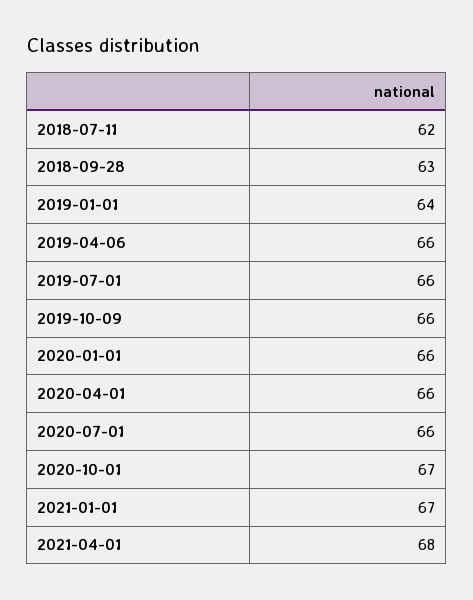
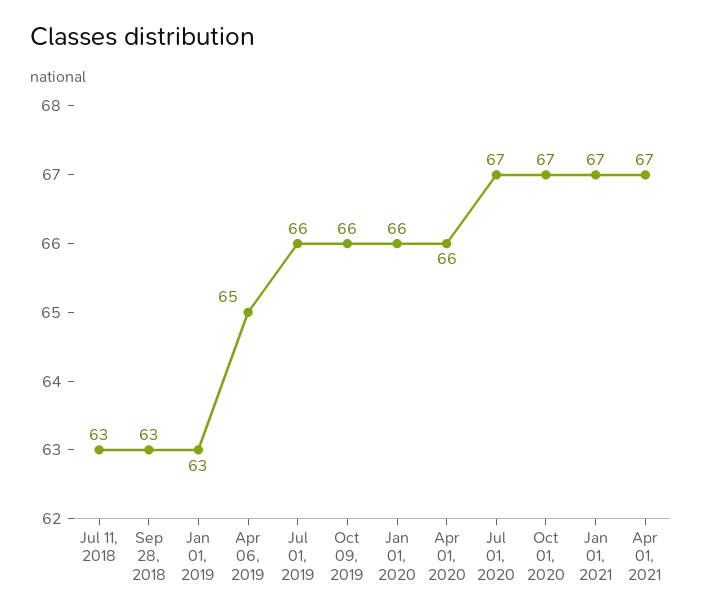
  {
-   "2018-07-11": 62,
+   "2018-07-11": 63,
    "2018-09-28": 63,
-   "2019-01-01": 64,
+   "2019-01-01": 63,
-   "2019-04-06": 66,
+   "2019-04-06": 65,
    "2019-07-01": 66,
    "2019-10-09": 66,
    "2020-01-01": 66,
    "2020-04-01": 66,
-   "2020-07-01": 66,
+   "2020-07-01": 67,
    "2020-10-01": 67,
    "2021-01-01": 67,
-   "2021-04-01": 68
+   "2021-04-01": 67
  }

